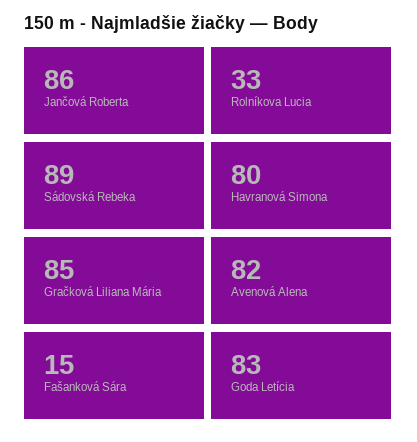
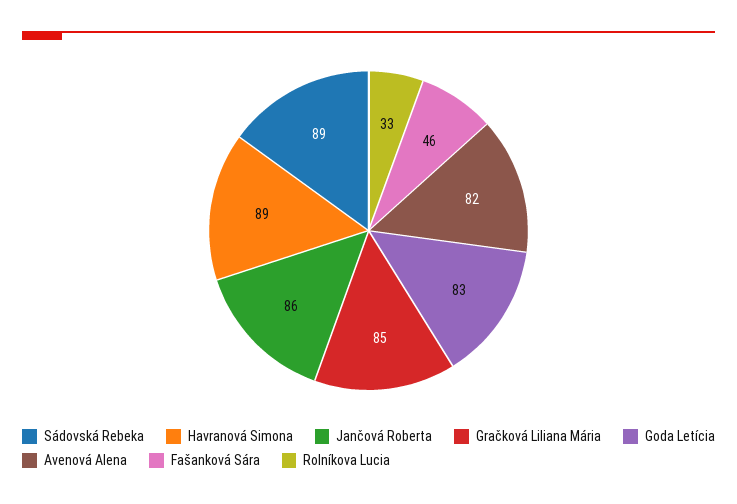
  {
    "Jančová Roberta": 86,
    "Rolníkova Lucia": 33,
    "Sádovská Rebeka": 89,
-   "Havranová Simona": 80,
+   "Havranová Simona": 89,
    "Gračková Liliana Mária": 85,
    "Avenová Alena": 82,
-   "Fašanková Sára": 15,
+   "Fašanková Sára": 46,
    "Goda Letícia": 83
  }

